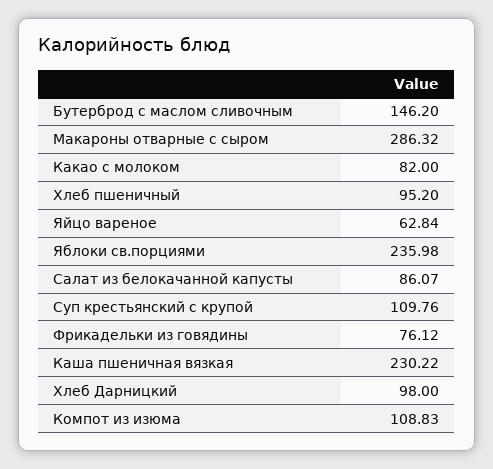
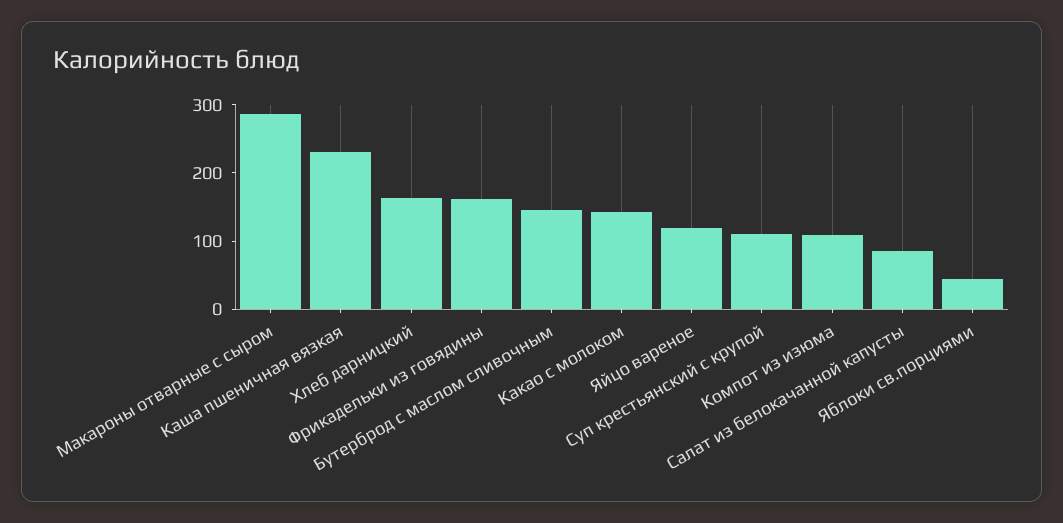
  {
    "Бутерброд с маслом сливочным": 146.2,
    "Макароны отварные с сыром": 286.32,
-   "Какао с молоком": 82,
+   "Какао с молоком": 140,
-   "Хлеб пшеничный": 95.2,
-   "Яйцо вареное": 62.84,
+   "Яйцо вареное": 120,
-   "Яблоки св.порциями": 235.98,
+   "Яблоки св.порциями": 40,
    "Салат из белокачанной капусты": 86.07,
    "Суп крестьянский с крупой": 109.76,
-   "Фрикадельки из говядины": 76.12,
+   "Фрикадельки из говядины": 160,
    "Каша пшеничная вязкая": 230.22,
-   "Хлеб Дарницкий": 98,
+   "Хлеб Дарницкий": 160,
    "Компот из изюма": 108.83
  }

